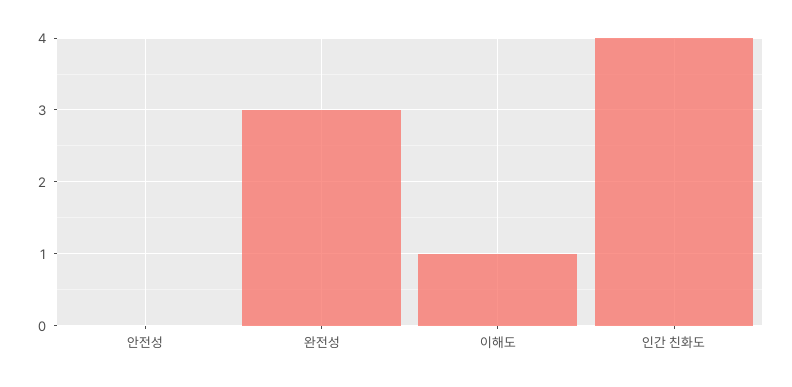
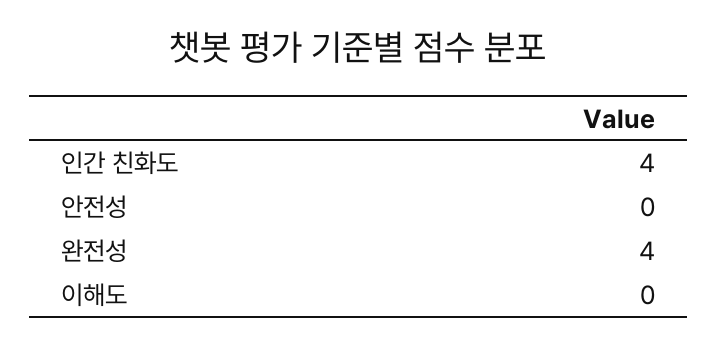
  {
    "안전성": 0,
-   "완전성": 3,
+   "완전성": 4,
-   "이해도": 1,
+   "이해도": 0,
    "인간 친화도": 4
  }

